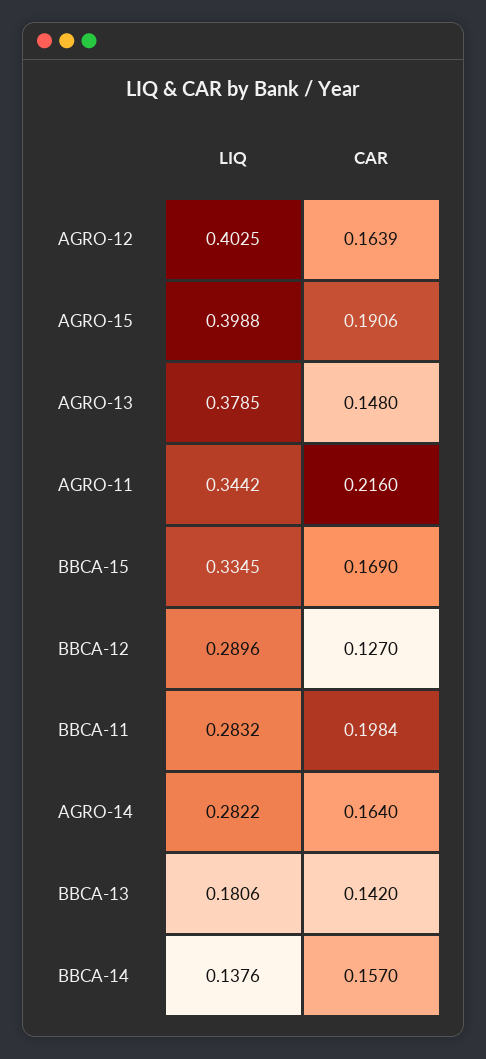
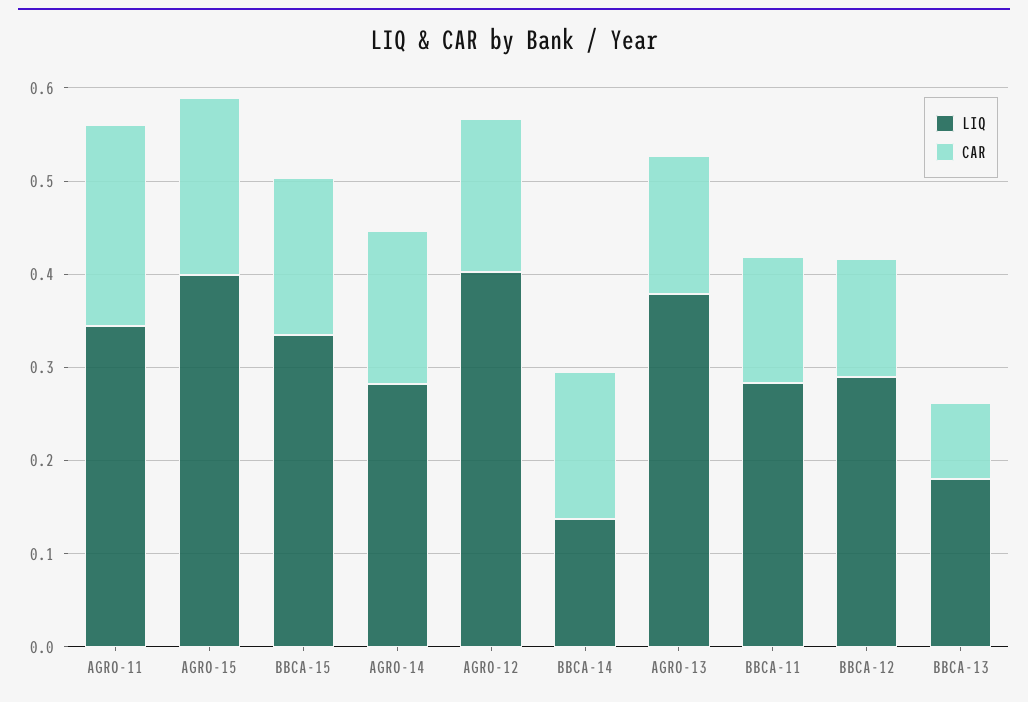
  {
    "LIQ": {
      "AGRO-12": 0.4025,
      "AGRO-15": 0.3988,
      "AGRO-13": 0.3785,
      "AGRO-11": 0.3442,
      "BBCA-15": 0.3345,
      "BBCA-12": 0.2896,
      "BBCA-11": 0.2832,
      "AGRO-14": 0.2822,
      "BBCA-13": 0.1806,
      "BBCA-14": 0.1376
    },
    "CAR": {
      "AGRO-12": 0.1639,
      "AGRO-15": 0.1906,
      "AGRO-13": 0.148,
      "AGRO-11": 0.216,
      "BBCA-15": 0.169,
      "BBCA-12": 0.127,
-     "BBCA-11": 0.1984,
+     "BBCA-11": 0.14,
      "AGRO-14": 0.164,
-     "BBCA-13": 0.142,
+     "BBCA-13": 0.08,
      "BBCA-14": 0.157
    }
  }

